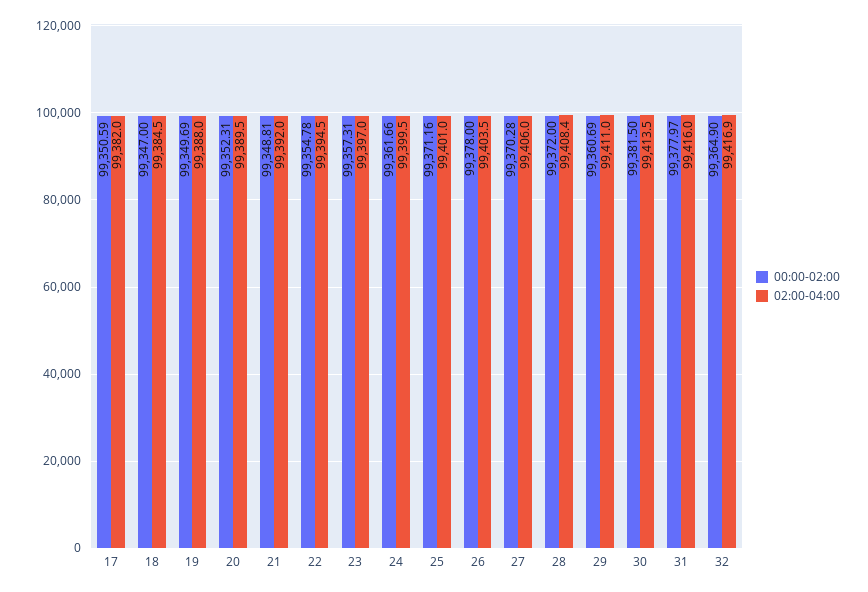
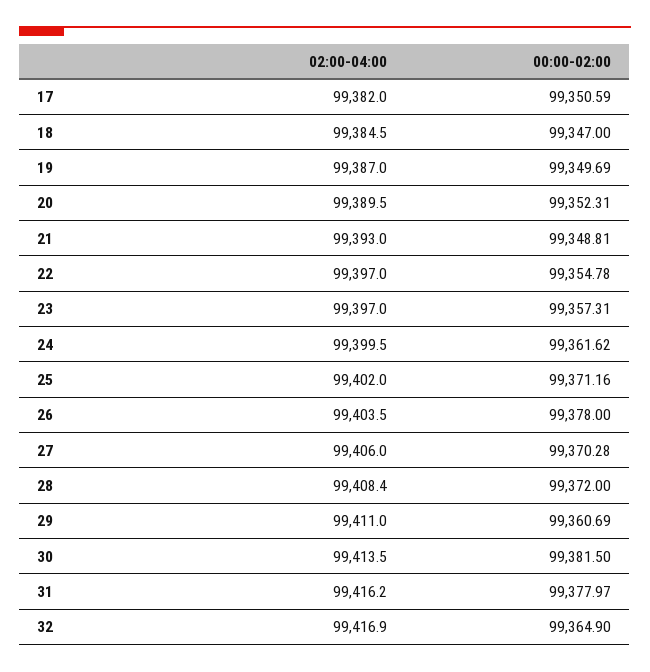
  {
    "00:00-02:00": {
      "17": 99350.59,
      "18": 99347,
      "19": 99349.69,
      "20": 99352.31,
      "21": 99348.81,
      "22": 99354.78,
      "23": 99357.31,
-     "24": 99361.66,
+     "24": 99361.62,
      "25": 99371.16,
      "26": 99378,
      "27": 99370.28,
      "28": 99372,
      "29": 99360.69,
      "30": 99381.5,
      "31": 99377.97,
      "32": 99364.9
    },
    "02:00-04:00": {
      "17": 99382,
      "18": 99384.5,
-     "19": 99388,
+     "19": 99387,
      "20": 99389.5,
-     "21": 99392,
+     "21": 99393,
-     "22": 99394.5,
+     "22": 99397,
      "23": 99397,
      "24": 99399.5,
-     "25": 99401,
+     "25": 99402,
      "26": 99403.5,
      "27": 99406,
      "28": 99408.4,
      "29": 99411,
      "30": 99413.5,
-     "31": 99416,
+     "31": 99416.2,
      "32": 99416.9
    }
  }

